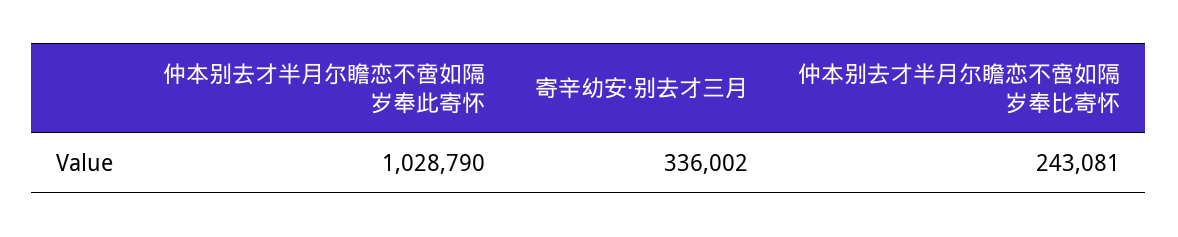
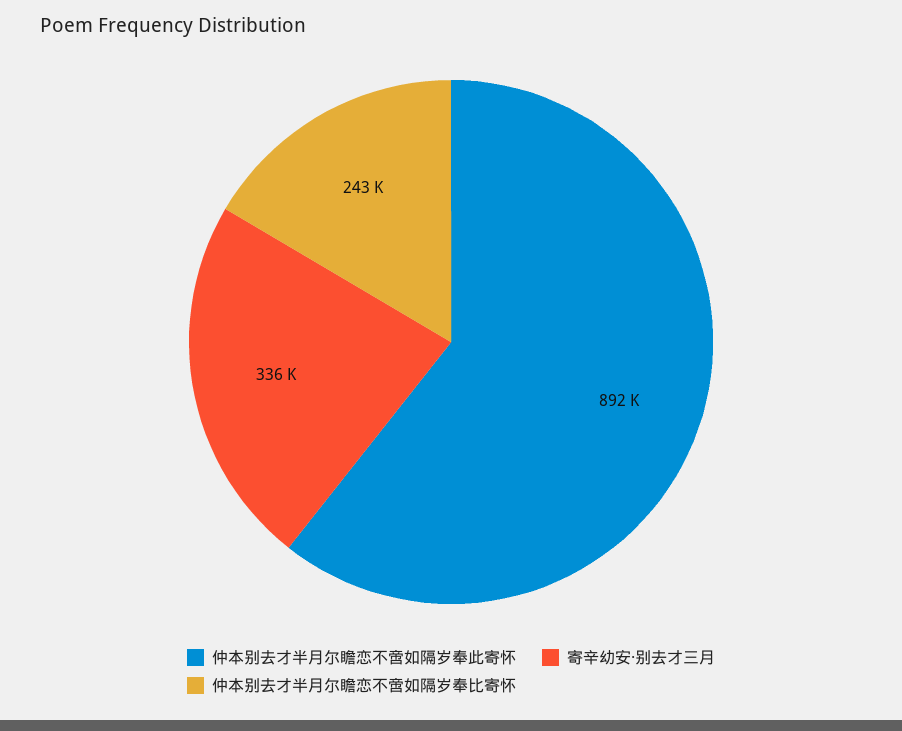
  {
-   "仲本别去才半月尔瞻恋不啻如隔岁奉此寄怀": 1028790,
+   "仲本别去才半月尔瞻恋不啻如隔岁奉此寄怀": 892000,
    "寄辛幼安·别去才三月": 336002,
    "仲本别去才半月尔瞻恋不啻如隔岁奉比寄怀": 243081
  }

